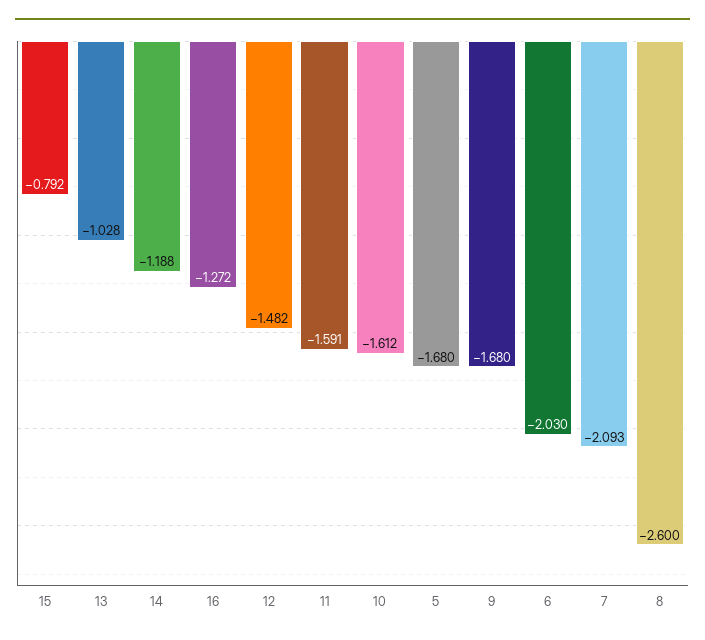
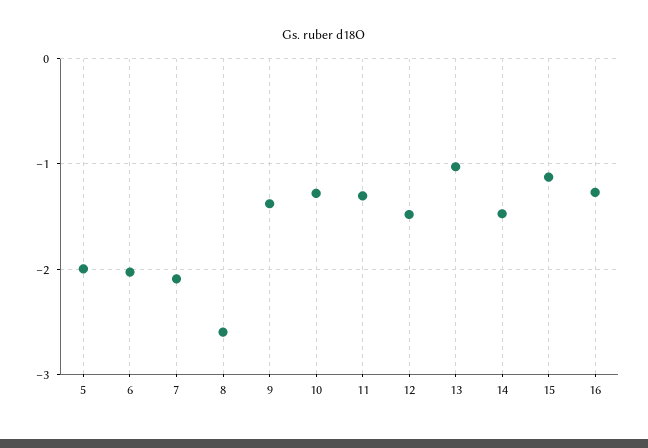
  {
-   "15": -0.792,
+   "15": -1.1,
    "13": -1.028,
-   "14": -1.188,
+   "14": -1.5,
    "16": -1.272,
    "12": -1.482,
-   "11": -1.591,
+   "11": -1.3,
-   "10": -1.612,
+   "10": -1.3,
-   "5": -1.68,
+   "5": -2,
-   "9": -1.68,
+   "9": -1.4,
    "6": -2.03,
    "7": -2.093,
    "8": -2.6
  }

